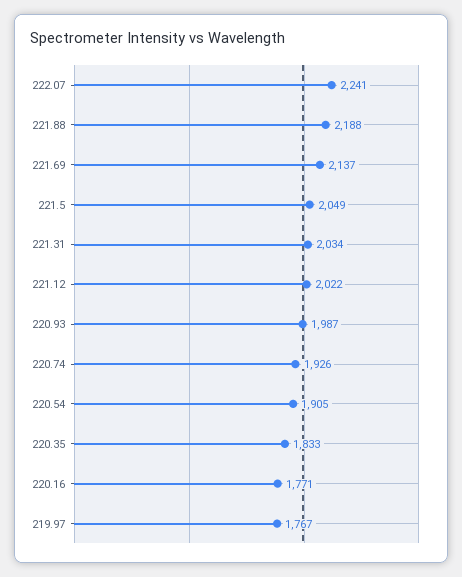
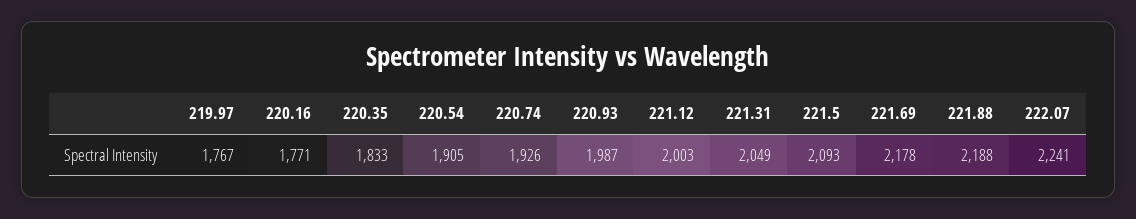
  {
    "222.07": 2241,
    "221.88": 2188,
-   "221.69": 2137,
+   "221.69": 2178,
-   "221.5": 2049,
+   "221.5": 2093,
-   "221.31": 2034,
+   "221.31": 2049,
-   "221.12": 2022,
+   "221.12": 2003,
    "220.93": 1987,
    "220.74": 1926,
    "220.54": 1905,
    "220.35": 1833,
    "220.16": 1771,
    "219.97": 1767
  }

